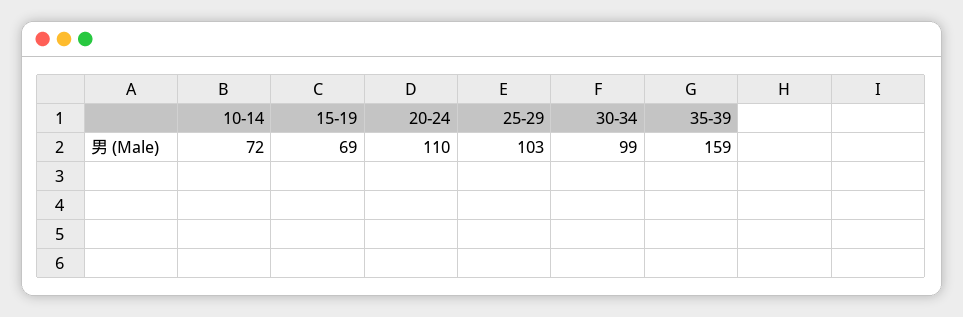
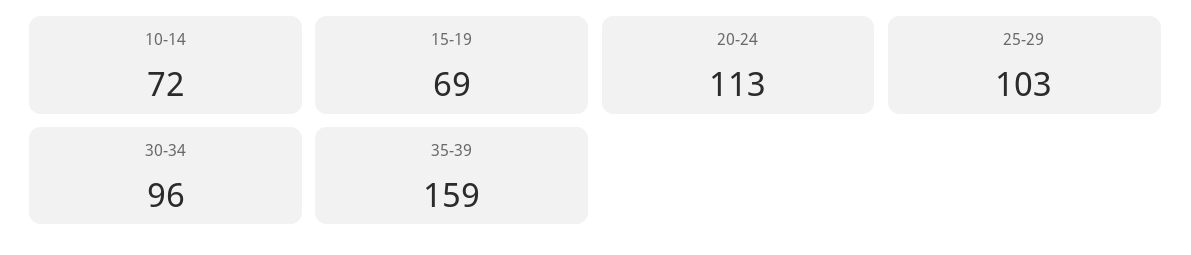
  {
    "10-14": 72,
    "15-19": 69,
-   "20-24": 110,
+   "20-24": 113,
    "25-29": 103,
-   "30-34": 99,
+   "30-34": 96,
    "35-39": 159
  }

